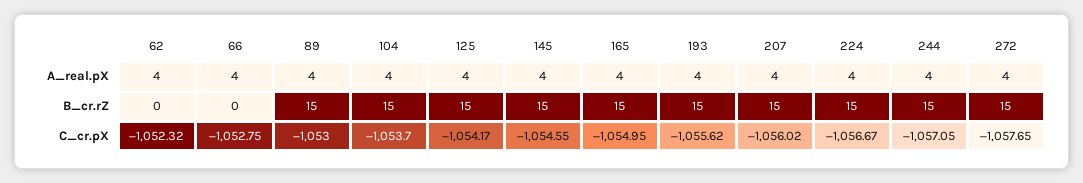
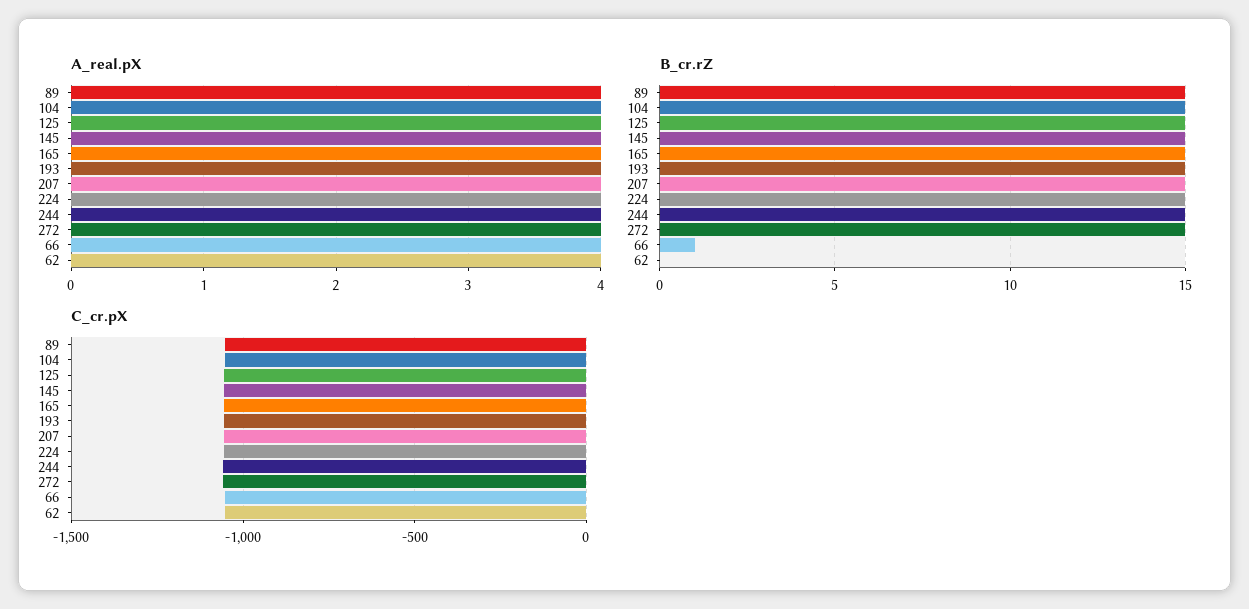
  {
    "A_real.pX": {
      "62": 4,
      "66": 4,
      "89": 4,
      "104": 4,
      "125": 4,
      "145": 4,
      "165": 4,
      "193": 4,
      "207": 4,
      "224": 4,
      "244": 4,
      "272": 4
    },
    "B_cr.rZ": {
      "62": 0,
-     "66": 0,
+     "66": 1,
      "89": 15,
      "104": 15,
      "125": 15,
      "145": 15,
      "165": 15,
      "193": 15,
      "207": 15,
      "224": 15,
      "244": 15,
      "272": 15
    },
    "C_cr.pX": {
      "62": -1052.32,
      "66": -1052.75,
      "89": -1053,
      "104": -1053.7,
      "125": -1054.17,
      "145": -1054.55,
      "165": -1054.95,
      "193": -1055.62,
      "207": -1056.02,
      "224": -1056.67,
      "244": -1057.05,
      "272": -1057.65
    }
  }

